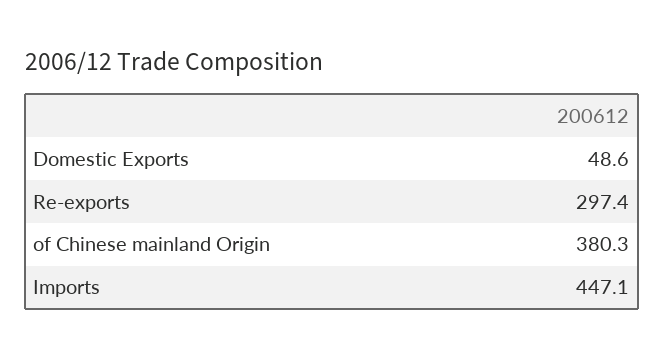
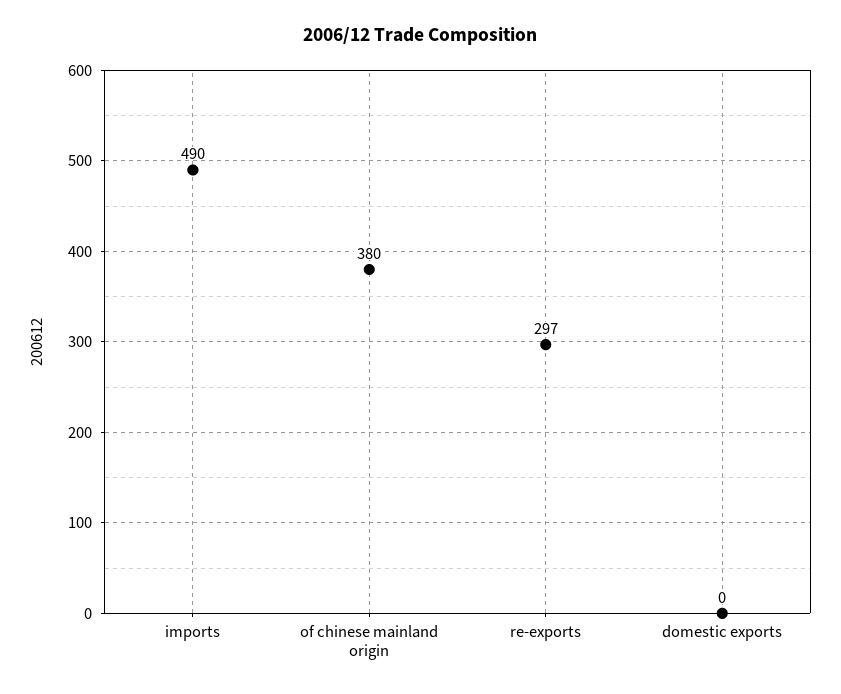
  {
-   "Domestic Exports": 48.6,
+   "Domestic Exports": 0,
    "Re-exports": 297.4,
    "of Chinese mainland Origin": 380.3,
-   "Imports": 447.1
+   "Imports": 490
  }

